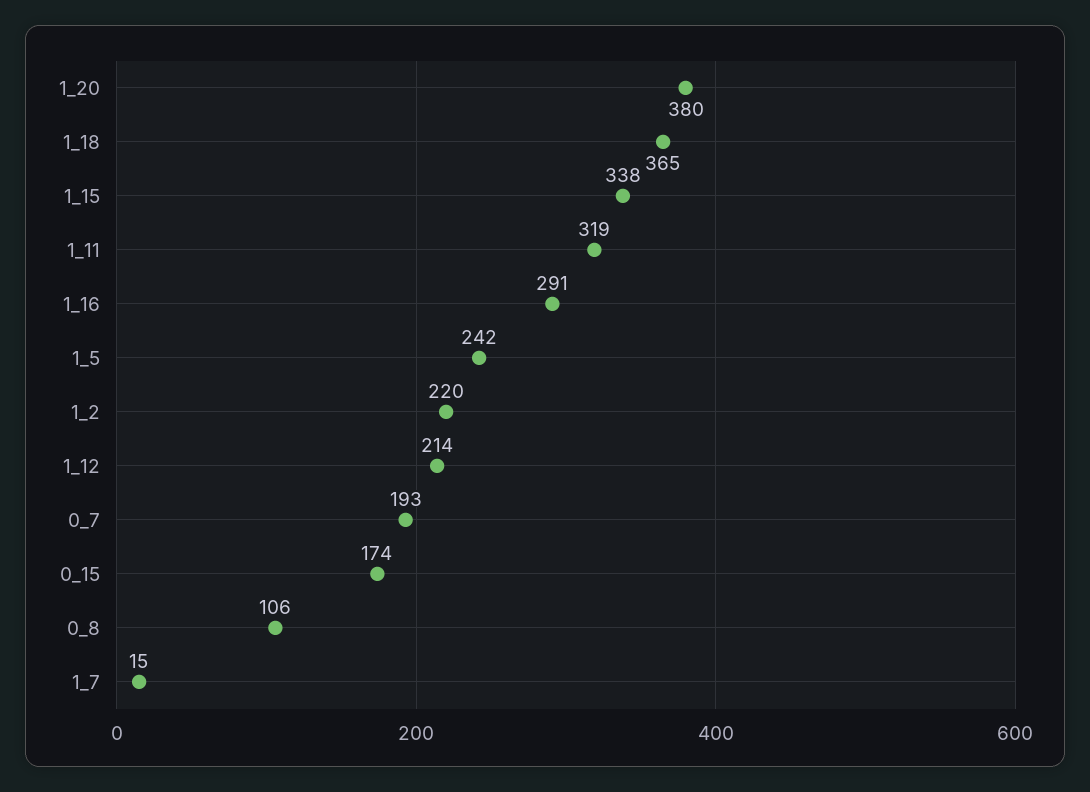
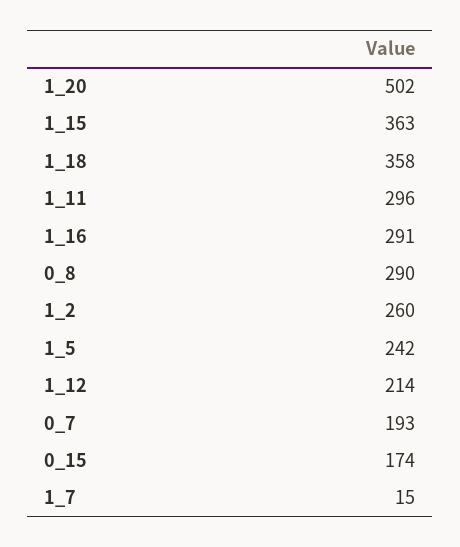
  {
-   "1_20": 380,
+   "1_20": 502,
-   "1_18": 365,
+   "1_18": 358,
-   "1_15": 338,
+   "1_15": 363,
-   "1_11": 319,
+   "1_11": 296,
    "1_16": 291,
    "1_5": 242,
-   "1_2": 220,
+   "1_2": 260,
    "1_12": 214,
    "0_7": 193,
    "0_15": 174,
-   "0_8": 106,
+   "0_8": 290,
    "1_7": 15
  }

